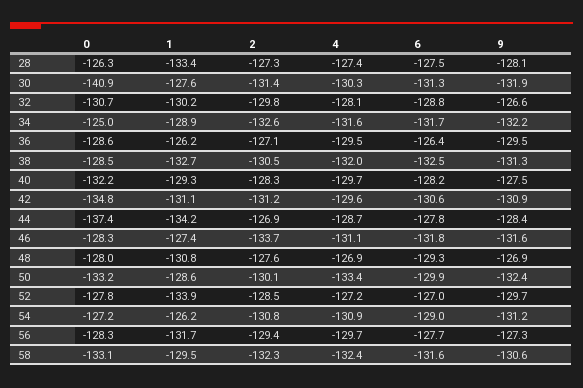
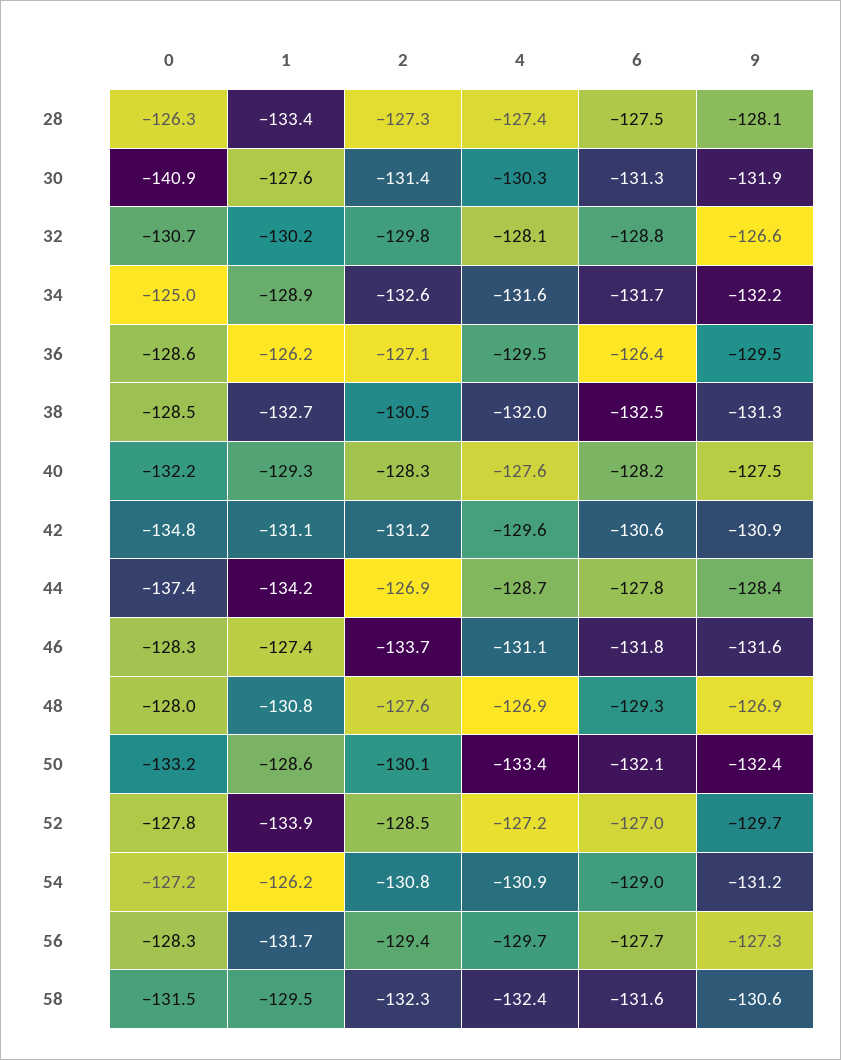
  {
    "0": {
      "28": -126.3,
      "30": -140.9,
      "32": -130.7,
      "34": -125,
      "36": -128.6,
      "38": -128.5,
      "40": -132.2,
      "42": -134.8,
      "44": -137.4,
      "46": -128.3,
      "48": -128,
      "50": -133.2,
      "52": -127.8,
      "54": -127.2,
      "56": -128.3,
-     "58": -133.1
+     "58": -131.5
    },
    "1": {
      "28": -133.4,
      "30": -127.6,
      "32": -130.2,
      "34": -128.9,
      "36": -126.2,
      "38": -132.7,
      "40": -129.3,
      "42": -131.1,
      "44": -134.2,
      "46": -127.4,
      "48": -130.8,
      "50": -128.6,
      "52": -133.9,
      "54": -126.2,
      "56": -131.7,
      "58": -129.5
    },
    "2": {
      "28": -127.3,
      "30": -131.4,
      "32": -129.8,
      "34": -132.6,
      "36": -127.1,
      "38": -130.5,
      "40": -128.3,
      "42": -131.2,
      "44": -126.9,
      "46": -133.7,
      "48": -127.6,
      "50": -130.1,
      "52": -128.5,
      "54": -130.8,
      "56": -129.4,
      "58": -132.3
    },
    "4": {
      "28": -127.4,
      "30": -130.3,
      "32": -128.1,
      "34": -131.6,
      "36": -129.5,
      "38": -132,
-     "40": -129.7,
+     "40": -127.6,
      "42": -129.6,
      "44": -128.7,
      "46": -131.1,
      "48": -126.9,
      "50": -133.4,
      "52": -127.2,
      "54": -130.9,
      "56": -129.7,
      "58": -132.4
    },
    "6": {
      "28": -127.5,
      "30": -131.3,
      "32": -128.8,
      "34": -131.7,
      "36": -126.4,
      "38": -132.5,
      "40": -128.2,
      "42": -130.6,
      "44": -127.8,
      "46": -131.8,
      "48": -129.3,
-     "50": -129.9,
+     "50": -132.1,
      "52": -127,
      "54": -129,
      "56": -127.7,
      "58": -131.6
    },
    "9": {
      "28": -128.1,
      "30": -131.9,
      "32": -126.6,
      "34": -132.2,
      "36": -129.5,
      "38": -131.3,
      "40": -127.5,
      "42": -130.9,
      "44": -128.4,
      "46": -131.6,
      "48": -126.9,
      "50": -132.4,
      "52": -129.7,
      "54": -131.2,
      "56": -127.3,
      "58": -130.6
    }
  }

